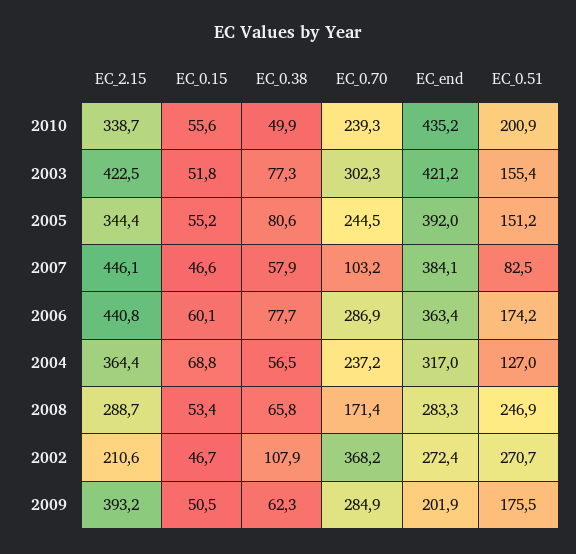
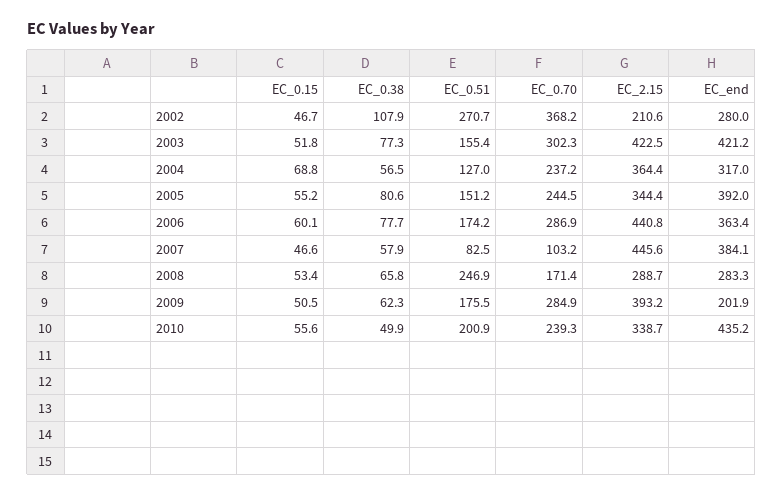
  {
    "EC_2.15": {
      "2010": 338.7,
      "2003": 422.5,
      "2005": 344.4,
-     "2007": 446.1,
+     "2007": 445.6,
      "2006": 440.8,
      "2004": 364.4,
      "2008": 288.7,
      "2002": 210.6,
      "2009": 393.2
    },
    "EC_0.15": {
      "2010": 55.6,
      "2003": 51.8,
      "2005": 55.2,
      "2007": 46.6,
      "2006": 60.1,
      "2004": 68.8,
      "2008": 53.4,
      "2002": 46.7,
      "2009": 50.5
    },
    "EC_0.38": {
      "2010": 49.9,
      "2003": 77.3,
      "2005": 80.6,
      "2007": 57.9,
      "2006": 77.7,
      "2004": 56.5,
      "2008": 65.8,
      "2002": 107.9,
      "2009": 62.3
    },
    "EC_0.70": {
      "2010": 239.3,
      "2003": 302.3,
      "2005": 244.5,
      "2007": 103.2,
      "2006": 286.9,
      "2004": 237.2,
      "2008": 171.4,
      "2002": 368.2,
      "2009": 284.9
    },
    "EC_end": {
      "2010": 435.2,
      "2003": 421.2,
      "2005": 392,
      "2007": 384.1,
      "2006": 363.4,
      "2004": 317,
      "2008": 283.3,
-     "2002": 272.4,
+     "2002": 280,
      "2009": 201.9
    },
    "EC_0.51": {
      "2010": 200.9,
      "2003": 155.4,
      "2005": 151.2,
      "2007": 82.5,
      "2006": 174.2,
      "2004": 127,
      "2008": 246.9,
      "2002": 270.7,
      "2009": 175.5
    }
  }

